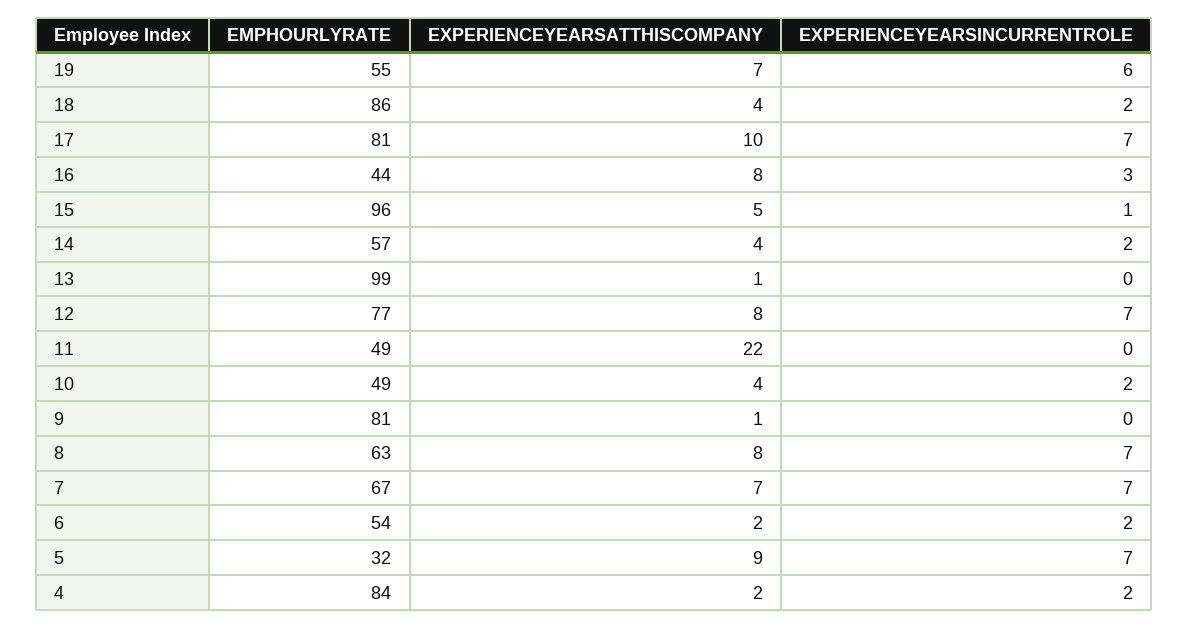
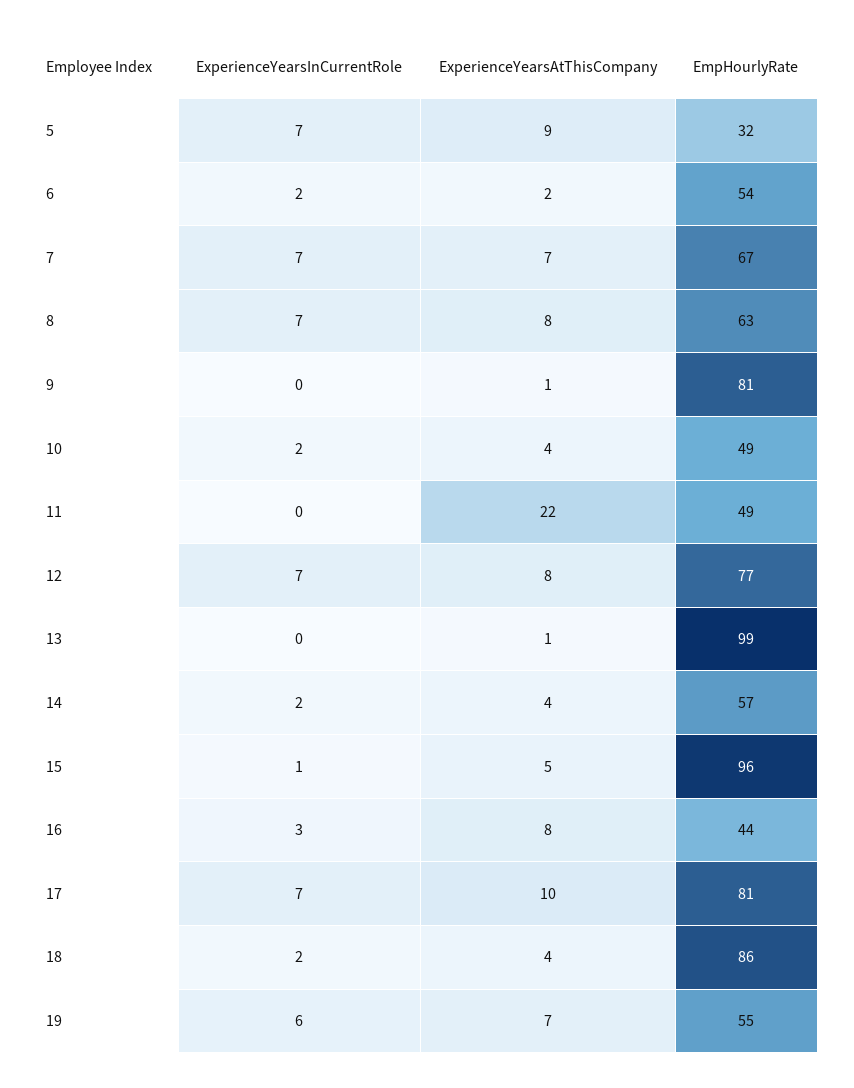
  {
    "EMPHOURLYRATE": {
      "19": 55,
      "18": 86,
      "17": 81,
      "16": 44,
      "15": 96,
      "14": 57,
      "13": 99,
      "12": 77,
      "11": 49,
      "10": 49,
      "9": 81,
      "8": 63,
      "7": 67,
      "6": 54,
-     "5": 32,
+     "5": 32
-     "4": 84
    },
    "EXPERIENCEYEARSATTHISCOMPANY": {
      "19": 7,
      "18": 4,
      "17": 10,
      "16": 8,
      "15": 5,
      "14": 4,
      "13": 1,
      "12": 8,
      "11": 22,
      "10": 4,
      "9": 1,
      "8": 8,
      "7": 7,
      "6": 2,
-     "5": 9,
+     "5": 9
-     "4": 2
    },
    "EXPERIENCEYEARSINCURRENTROLE": {
      "19": 6,
      "18": 2,
      "17": 7,
      "16": 3,
      "15": 1,
      "14": 2,
      "13": 0,
      "12": 7,
      "11": 0,
      "10": 2,
      "9": 0,
      "8": 7,
      "7": 7,
      "6": 2,
-     "5": 7,
+     "5": 7
-     "4": 2
    }
  }

